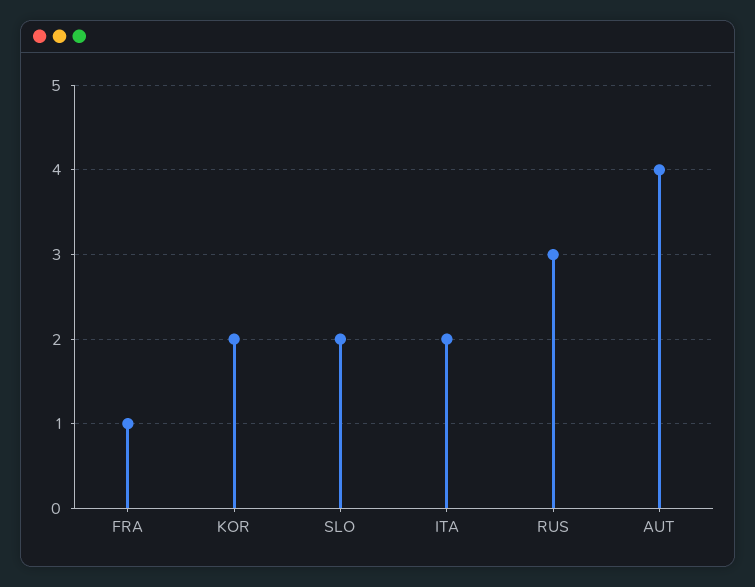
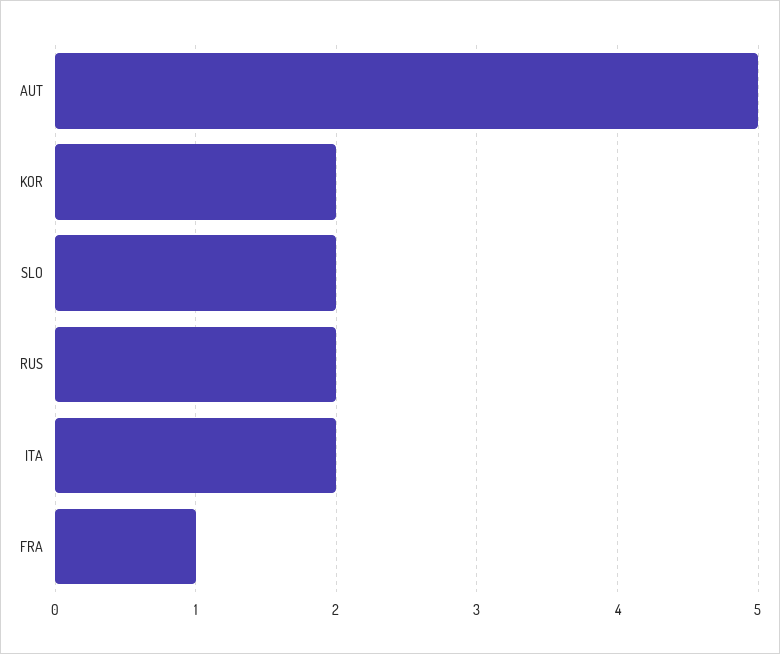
  {
    "FRA": 1,
    "KOR": 2,
    "SLO": 2,
    "ITA": 2,
-   "RUS": 3,
+   "RUS": 2,
-   "AUT": 4
+   "AUT": 5
  }

